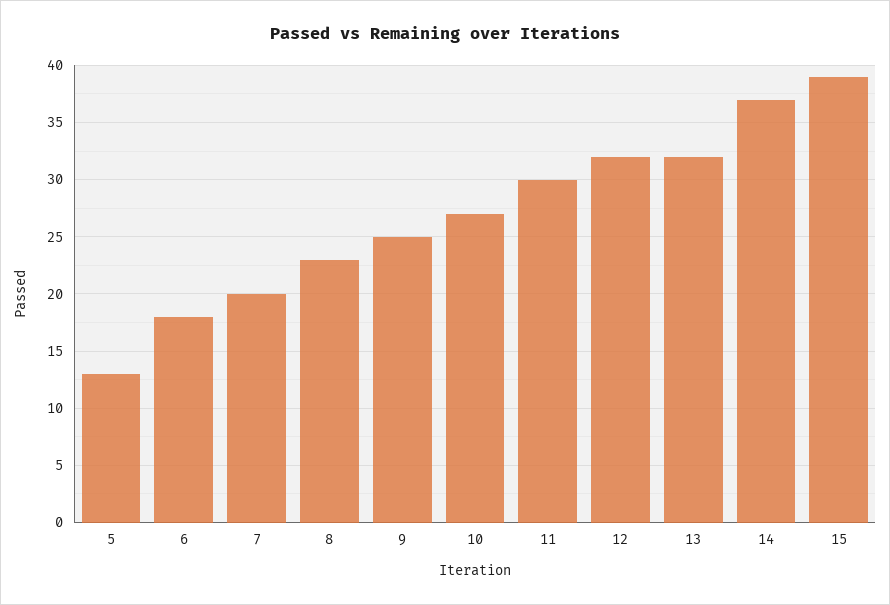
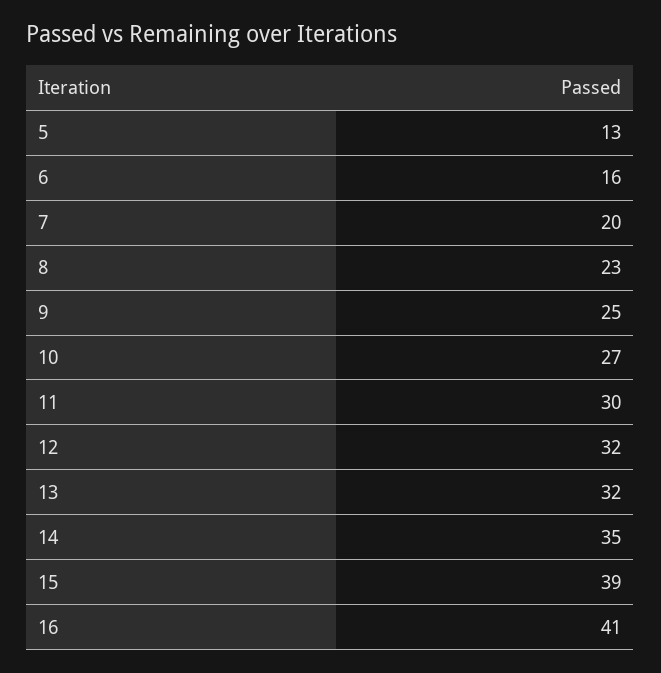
  {
    "5": 13,
-   "6": 18,
+   "6": 16,
    "7": 20,
    "8": 23,
    "9": 25,
    "10": 27,
    "11": 30,
    "12": 32,
    "13": 32,
-   "14": 37,
+   "14": 35,
-   "15": 39
+   "15": 39,
+   "16": 41
  }

